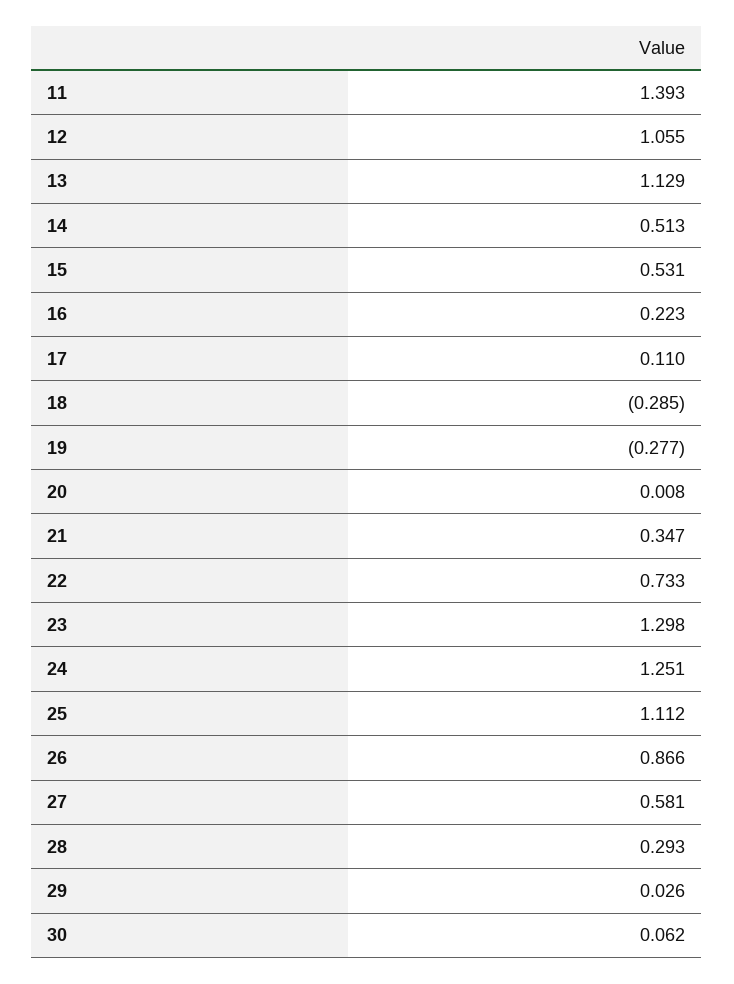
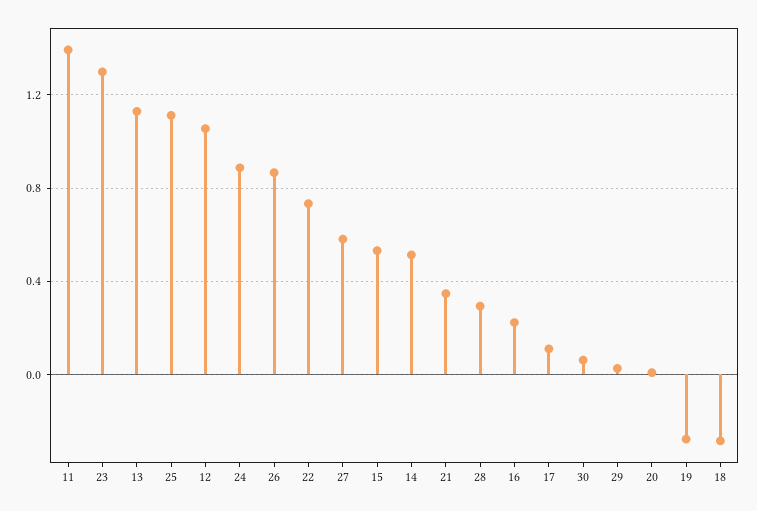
  {
    "11": 1.393,
    "12": 1.055,
    "13": 1.129,
    "14": 0.513,
    "15": 0.531,
    "16": 0.223,
    "17": 0.11,
    "18": -0.285,
    "19": -0.277,
    "20": 0.008,
    "21": 0.347,
    "22": 0.733,
    "23": 1.298,
-   "24": 1.251,
+   "24": 0.9,
    "25": 1.112,
    "26": 0.866,
    "27": 0.581,
    "28": 0.293,
    "29": 0.026,
    "30": 0.062
  }

